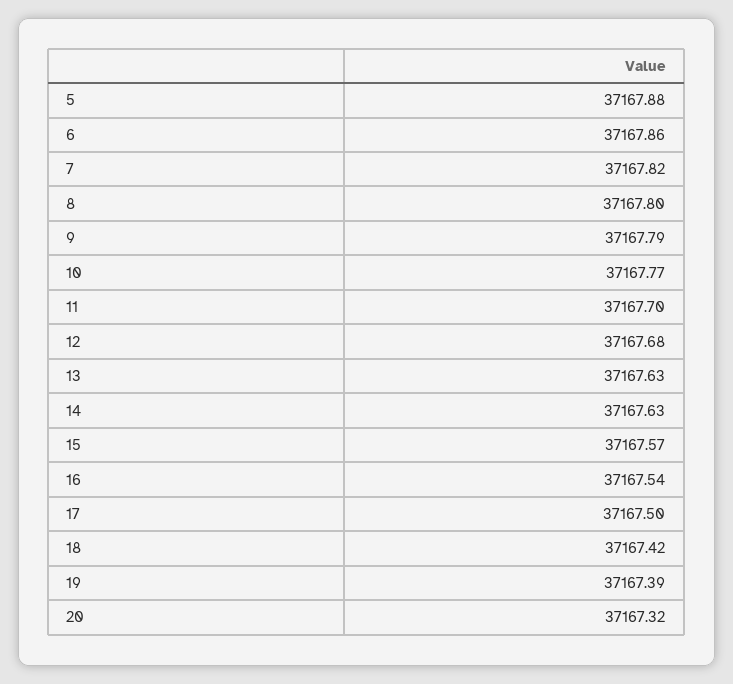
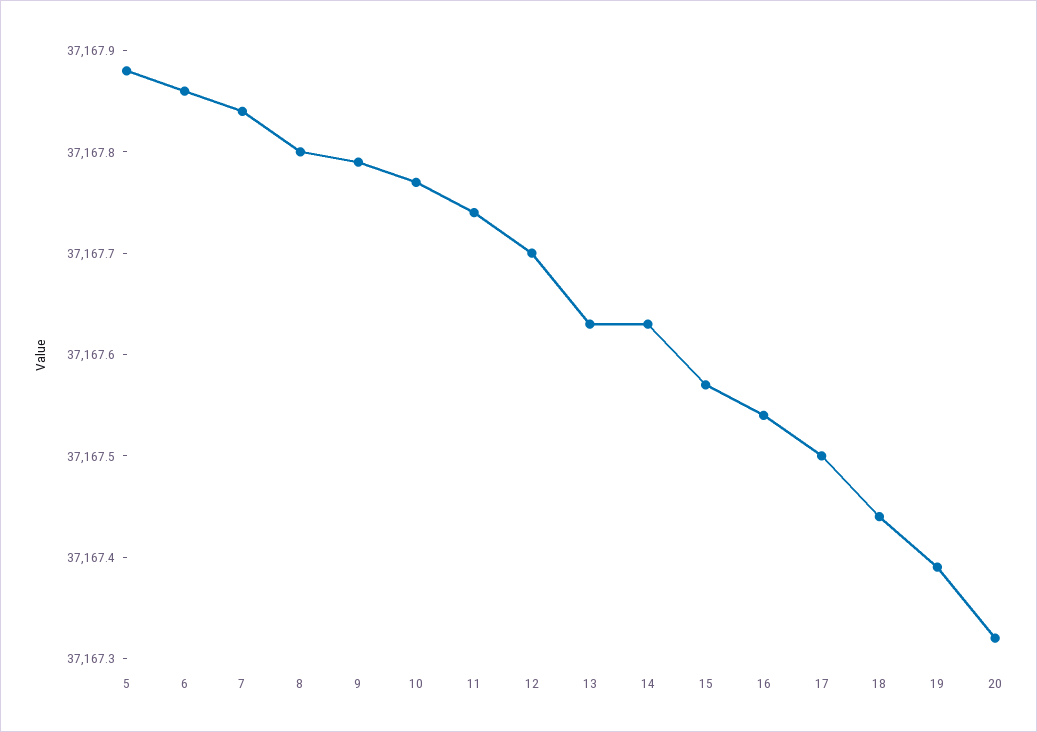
  {
    "5": 37167.88,
    "6": 37167.86,
-   "7": 37167.82,
+   "7": 37167.84,
    "8": 37167.8,
    "9": 37167.79,
    "10": 37167.77,
-   "11": 37167.7,
+   "11": 37167.74,
-   "12": 37167.68,
+   "12": 37167.7,
    "13": 37167.63,
    "14": 37167.63,
    "15": 37167.57,
    "16": 37167.54,
    "17": 37167.5,
-   "18": 37167.42,
+   "18": 37167.44,
    "19": 37167.39,
    "20": 37167.32
  }

